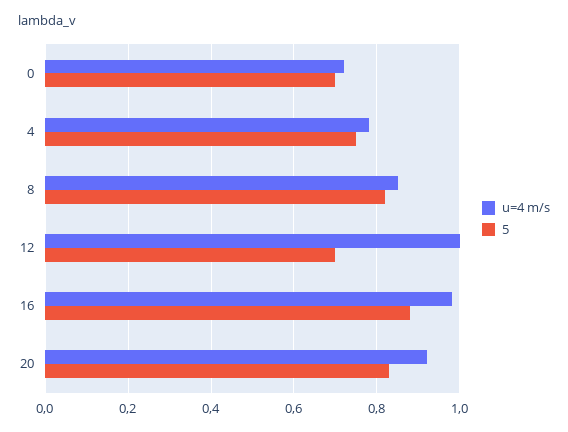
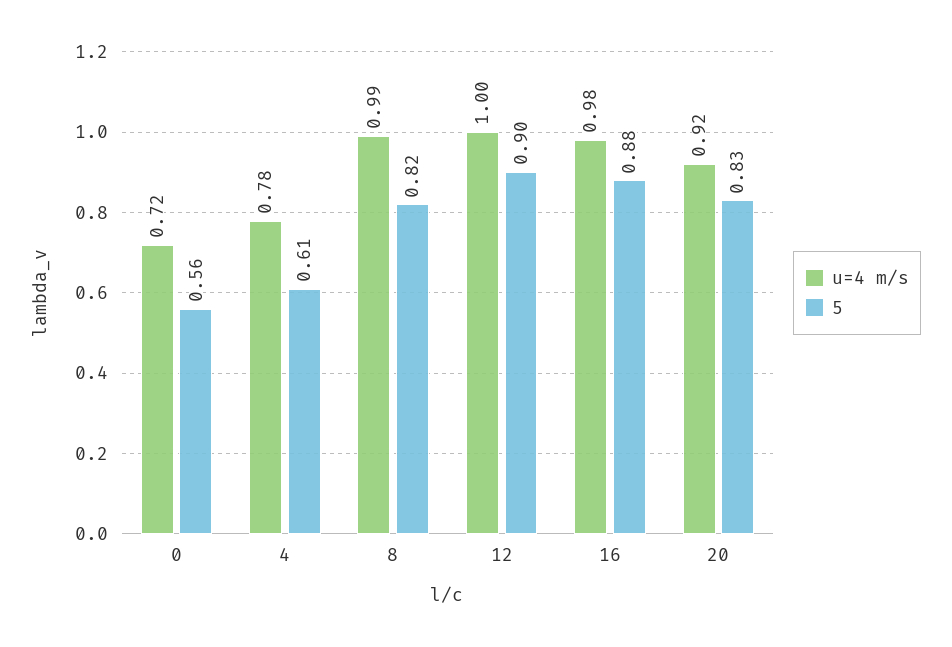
  {
    "u=4 m/s": {
      "0": 0.72,
      "4": 0.78,
-     "8": 0.85,
+     "8": 0.99,
      "12": 1,
      "16": 0.98,
      "20": 0.92
    },
    "5": {
-     "0": 0.7,
+     "0": 0.56,
-     "4": 0.75,
+     "4": 0.61,
      "8": 0.82,
-     "12": 0.7,
+     "12": 0.9,
      "16": 0.88,
      "20": 0.83
    }
  }

